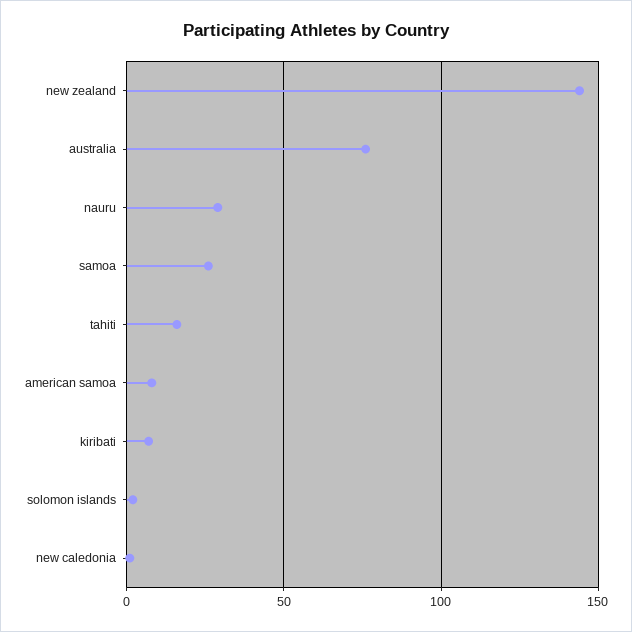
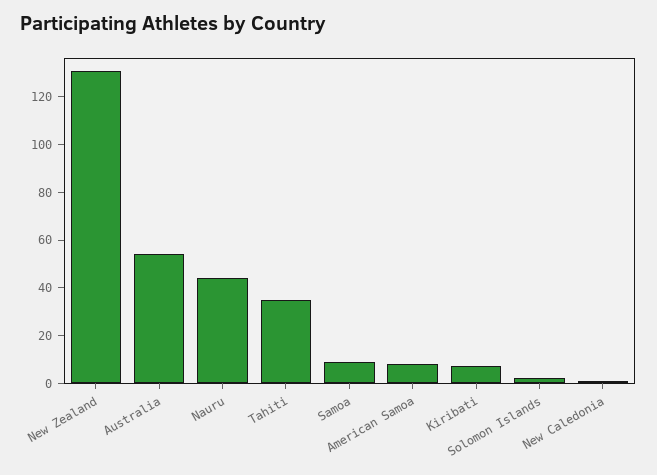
  {
-   "new zealand": 145,
+   "new zealand": 130,
-   "australia": 75,
+   "australia": 55,
-   "nauru": 30,
+   "nauru": 45,
-   "samoa": 25,
+   "samoa": 10,
-   "tahiti": 15,
+   "tahiti": 35,
    "american samoa": 10,
    "kiribati": 5,
    "solomon islands": 0,
    "new caledonia": 0
  }

